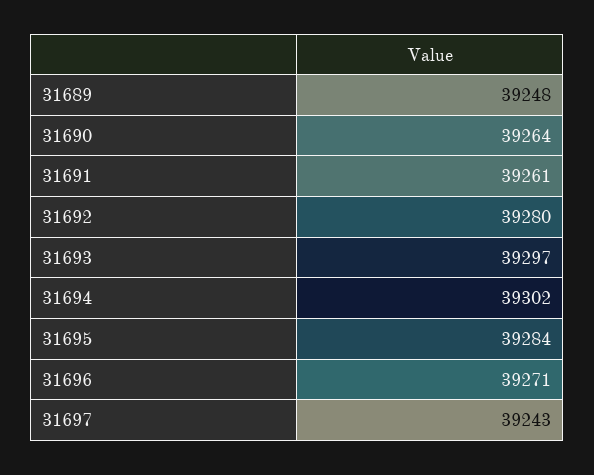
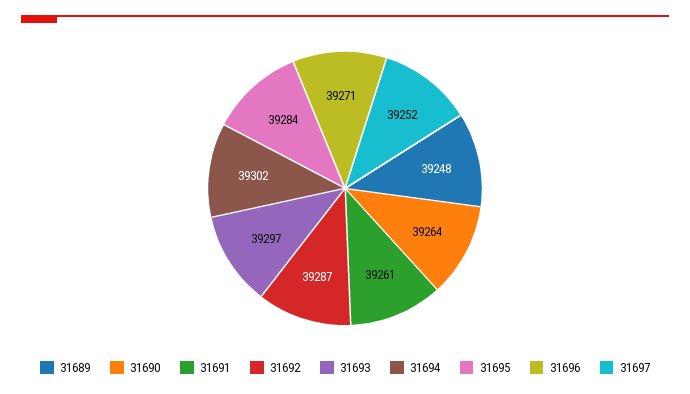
  {
    "31689": 39248,
    "31690": 39264,
    "31691": 39261,
-   "31692": 39280,
+   "31692": 39287,
    "31693": 39297,
    "31694": 39302,
    "31695": 39284,
    "31696": 39271,
-   "31697": 39243
+   "31697": 39252
  }

